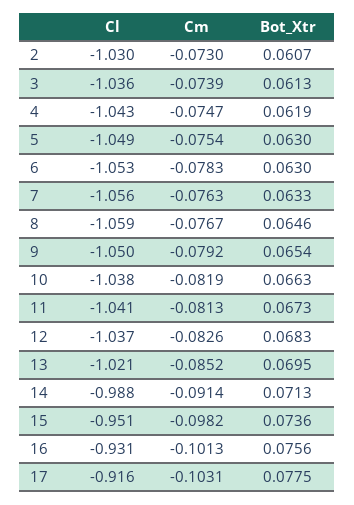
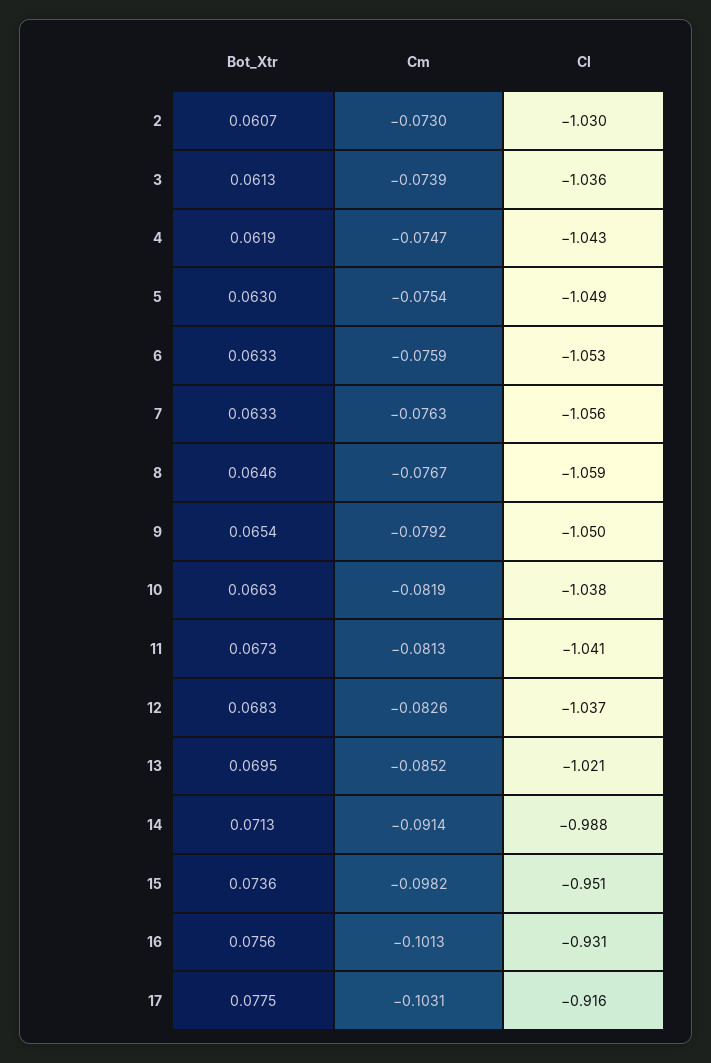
  {
    "Cl": {
      "2": -1.03,
      "3": -1.036,
      "4": -1.043,
      "5": -1.049,
      "6": -1.053,
      "7": -1.056,
      "8": -1.059,
      "9": -1.05,
      "10": -1.038,
      "11": -1.041,
      "12": -1.037,
      "13": -1.021,
      "14": -0.988,
      "15": -0.951,
      "16": -0.931,
      "17": -0.916
    },
    "Cm": {
      "2": -0.073,
      "3": -0.0739,
      "4": -0.0747,
      "5": -0.0754,
-     "6": -0.0783,
+     "6": -0.0759,
      "7": -0.0763,
      "8": -0.0767,
      "9": -0.0792,
      "10": -0.0819,
      "11": -0.0813,
      "12": -0.0826,
      "13": -0.0852,
      "14": -0.0914,
      "15": -0.0982,
      "16": -0.1013,
      "17": -0.1031
    },
    "Bot_Xtr": {
      "2": 0.0607,
      "3": 0.0613,
      "4": 0.0619,
      "5": 0.063,
-     "6": 0.063,
+     "6": 0.0633,
      "7": 0.0633,
      "8": 0.0646,
      "9": 0.0654,
      "10": 0.0663,
      "11": 0.0673,
      "12": 0.0683,
      "13": 0.0695,
      "14": 0.0713,
      "15": 0.0736,
      "16": 0.0756,
      "17": 0.0775
    }
  }

